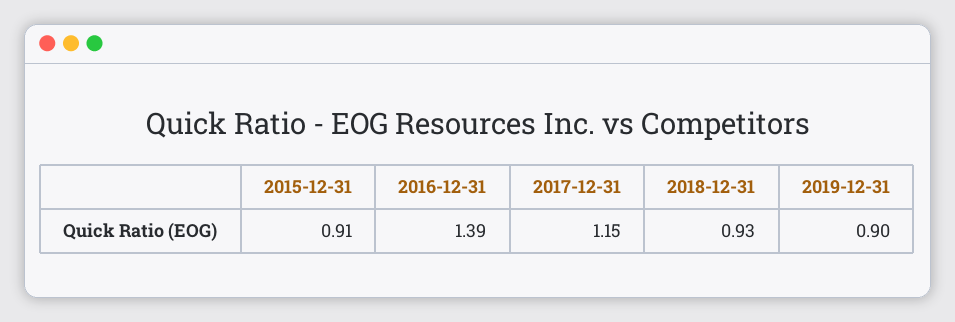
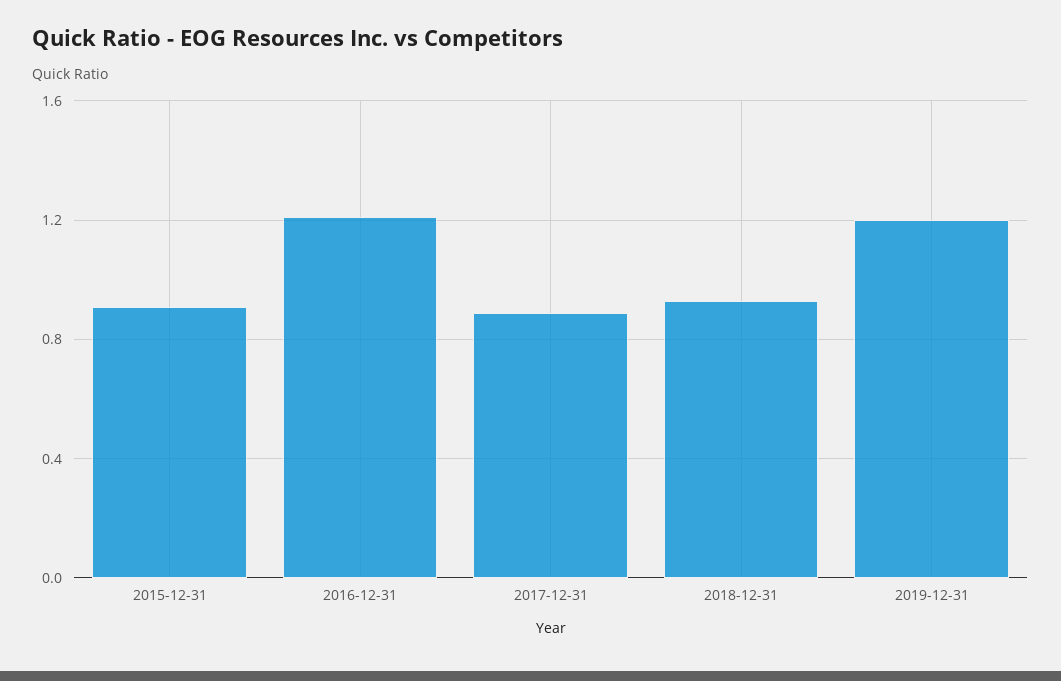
  {
    "2015-12-31": 0.91,
-   "2016-12-31": 1.39,
+   "2016-12-31": 1.2,
-   "2017-12-31": 1.15,
+   "2017-12-31": 0.9,
    "2018-12-31": 0.93,
-   "2019-12-31": 0.9
+   "2019-12-31": 1.2
  }

